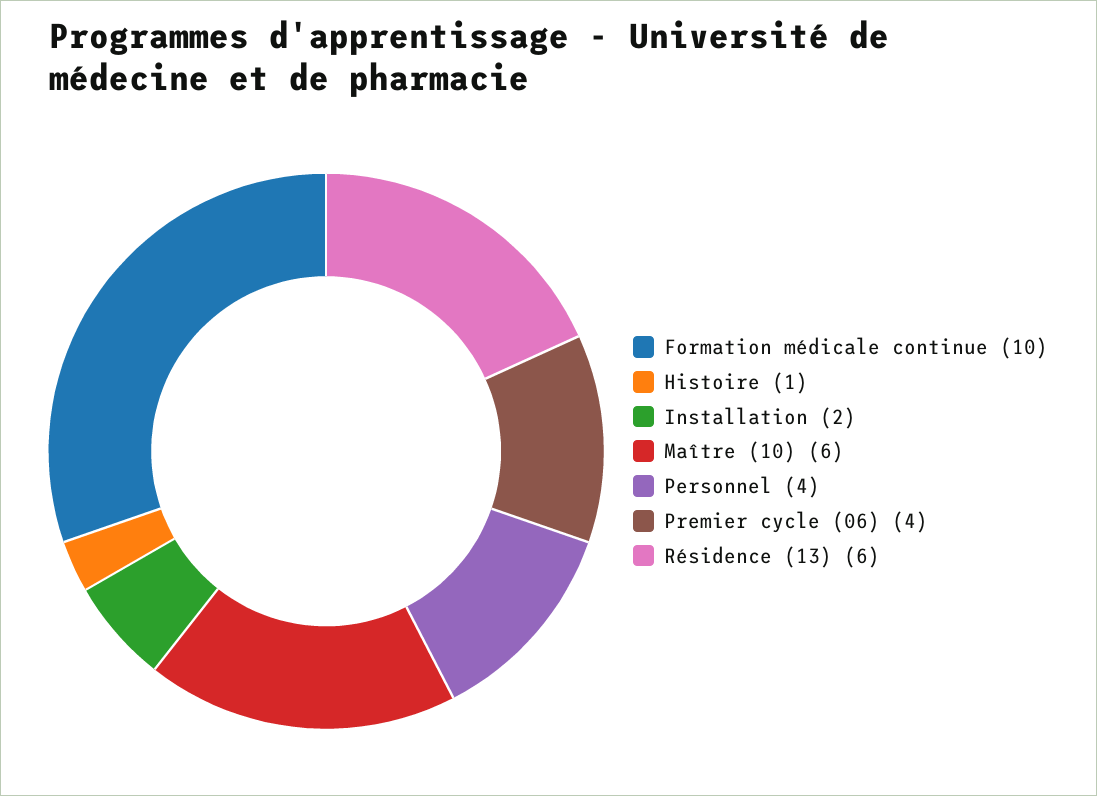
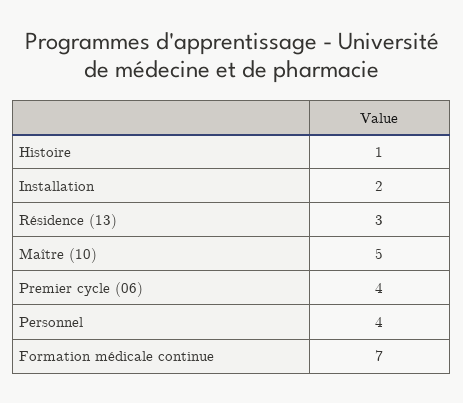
  {
-   "Formation médicale continue": 10,
+   "Formation médicale continue": 7,
    "Histoire": 1,
    "Installation": 2,
-   "Maître (10)": 6,
+   "Maître (10)": 5,
    "Personnel": 4,
    "Premier cycle (06)": 4,
-   "Résidence (13)": 6
+   "Résidence (13)": 3
  }

